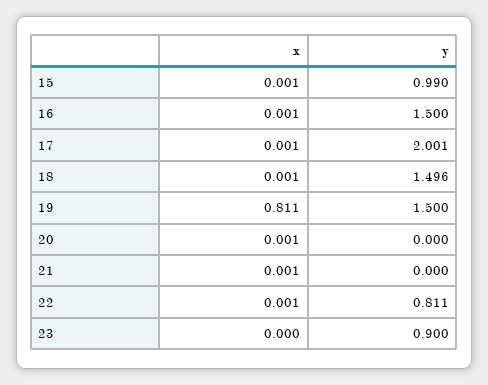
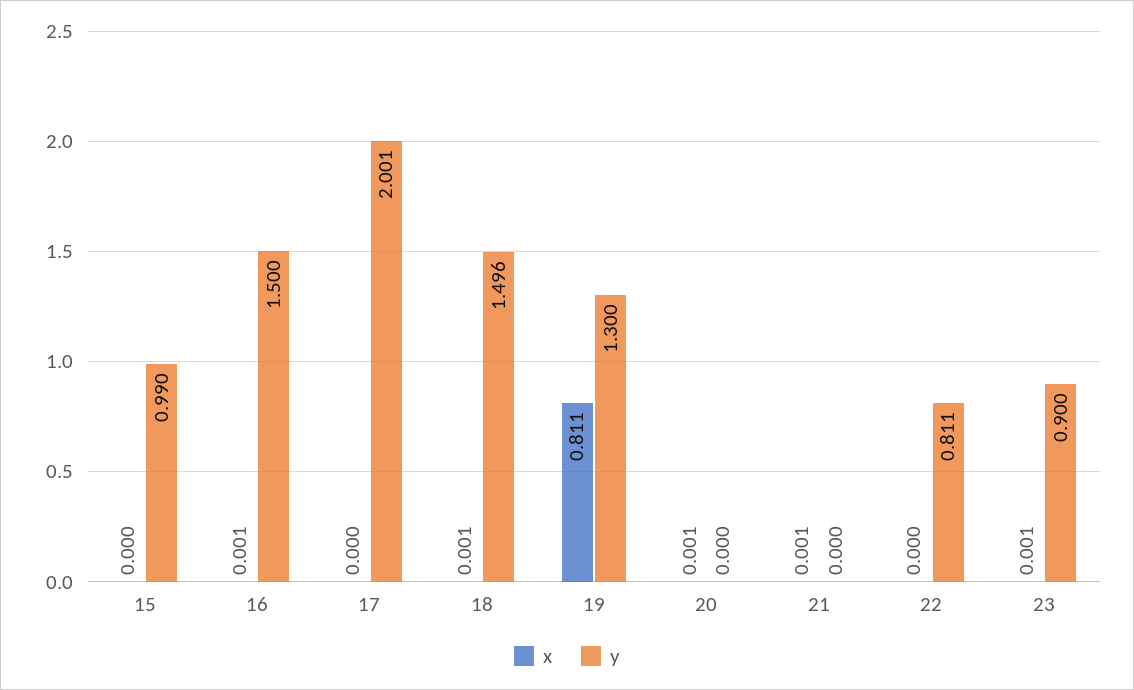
  {
    "x": {
-     "15": 0.001,
+     "15": 0,
      "16": 0.001,
-     "17": 0.001,
+     "17": 0,
      "18": 0.001,
      "19": 0.811,
      "20": 0.001,
      "21": 0.001,
-     "22": 0.001,
+     "22": 0,
-     "23": 0
+     "23": 0.001
    },
    "y": {
      "15": 0.99,
      "16": 1.5,
      "17": 2.001,
      "18": 1.496,
-     "19": 1.5,
+     "19": 1.3,
      "20": 0,
      "21": 0,
      "22": 0.811,
      "23": 0.9
    }
  }

